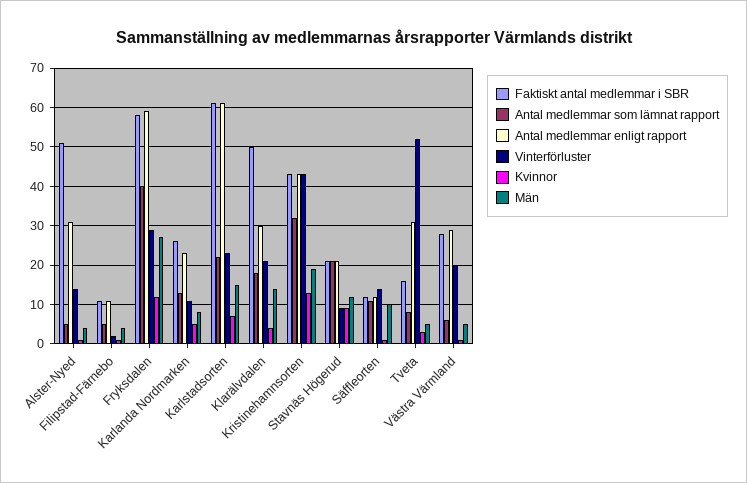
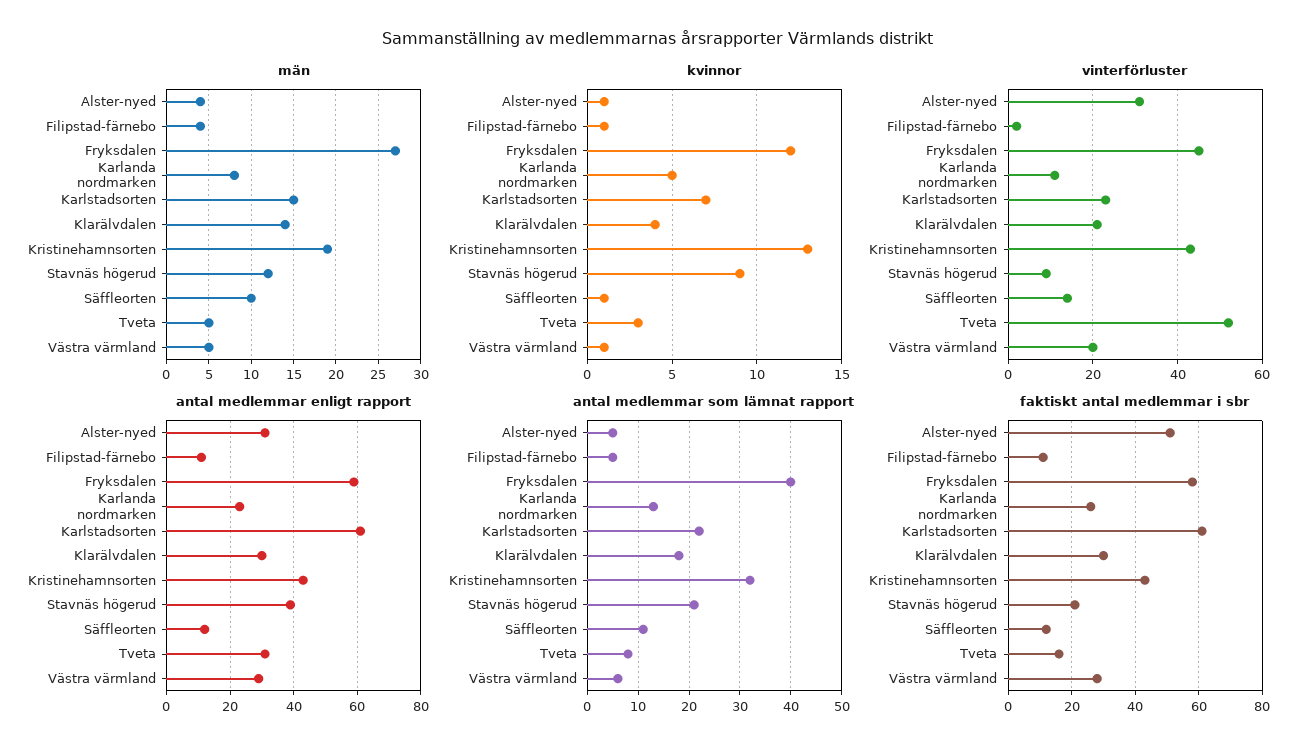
  {
    "Faktiskt antal medlemmar i SBR": {
      "Alster-Nyed": 50,
      "Filipstad-Färnebo": 10,
      "Fryksdalen": 60,
      "Karlanda Nordmarken": 25,
      "Karlstadsorten": 60,
-     "Klarälvdalen": 50,
+     "Klarälvdalen": 30,
      "Kristinehamnsorten": 45,
      "Stavnäs Högerud": 20,
      "Säffleorten": 10,
      "Tveta": 15,
      "Västra Värmland": 30
    },
    "Antal medlemmar som lämnat rapport": {
      "Alster-Nyed": 5,
      "Filipstad-Färnebo": 5,
      "Fryksdalen": 40,
      "Karlanda Nordmarken": 15,
      "Karlstadsorten": 20,
      "Klarälvdalen": 20,
      "Kristinehamnsorten": 30,
      "Stavnäs Högerud": 20,
      "Säffleorten": 10,
      "Tveta": 10,
      "Västra Värmland": 5
    },
    "Antal medlemmar enligt rapport": {
      "Alster-Nyed": 30,
      "Filipstad-Färnebo": 10,
      "Fryksdalen": 60,
      "Karlanda Nordmarken": 25,
      "Karlstadsorten": 60,
      "Klarälvdalen": 30,
      "Kristinehamnsorten": 45,
-     "Stavnäs Högerud": 20,
+     "Stavnäs Högerud": 40,
      "Säffleorten": 10,
      "Tveta": 30,
      "Västra Värmland": 30
    },
    "Vinterförluster": {
-     "Alster-Nyed": 15,
+     "Alster-Nyed": 30,
      "Filipstad-Färnebo": 0,
-     "Fryksdalen": 30,
+     "Fryksdalen": 45,
      "Karlanda Nordmarken": 10,
      "Karlstadsorten": 25,
      "Klarälvdalen": 20,
      "Kristinehamnsorten": 45,
      "Stavnäs Högerud": 10,
      "Säffleorten": 15,
      "Tveta": 50,
      "Västra Värmland": 20
    },
    "Kvinnor": {
      "Alster-Nyed": 1,
      "Filipstad-Färnebo": 1,
      "Fryksdalen": 12,
      "Karlanda Nordmarken": 5,
      "Karlstadsorten": 7,
      "Klarälvdalen": 4,
      "Kristinehamnsorten": 13,
      "Stavnäs Högerud": 9,
      "Säffleorten": 1,
      "Tveta": 3,
      "Västra Värmland": 1
    },
    "Män": {
      "Alster-Nyed": 4,
      "Filipstad-Färnebo": 4,
      "Fryksdalen": 27,
      "Karlanda Nordmarken": 8,
      "Karlstadsorten": 15,
      "Klarälvdalen": 14,
      "Kristinehamnsorten": 19,
      "Stavnäs Högerud": 12,
      "Säffleorten": 10,
      "Tveta": 5,
      "Västra Värmland": 5
    }
  }

